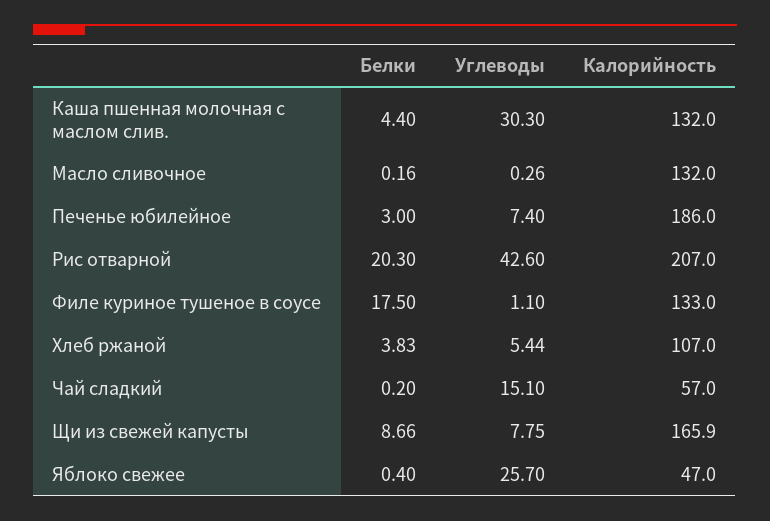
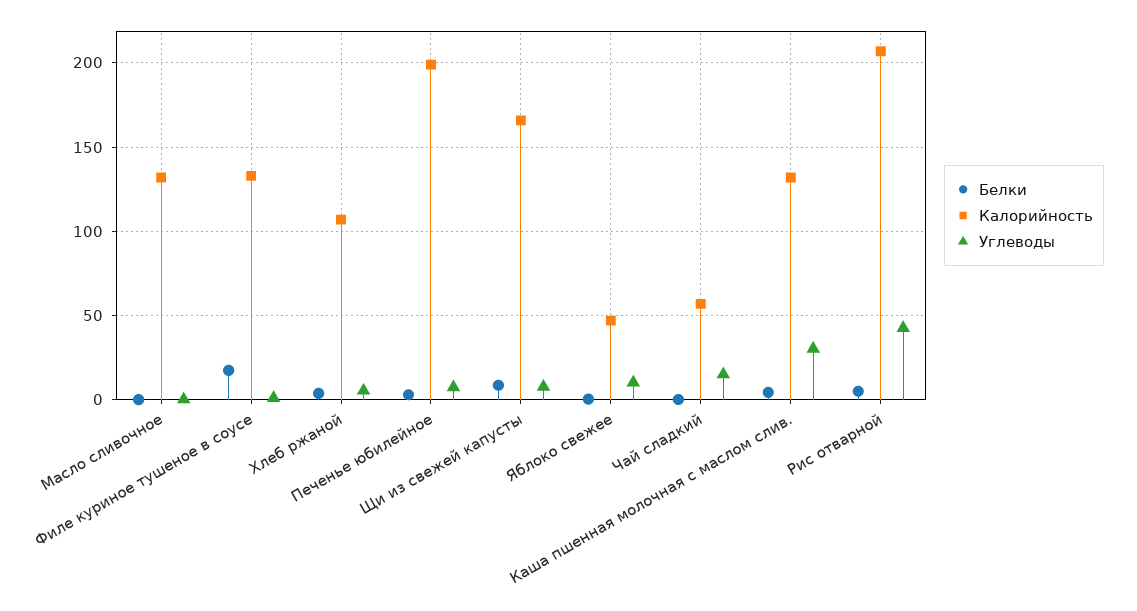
  {
    "Белки": {
      "Каша пшенная молочная с маслом слив.": 4.4,
      "Масло сливочное": 0.16,
      "Печенье юбилейное": 3,
-     "Рис отварной": 20.3,
+     "Рис отварной": 5,
      "Филе куриное тушеное в соусе": 17.5,
      "Хлеб ржаной": 3.83,
      "Чай сладкий": 0.2,
      "Щи из свежей капусты": 8.66,
      "Яблоко свежее": 0.4
    },
    "Углеводы": {
      "Каша пшенная молочная с маслом слив.": 30.3,
      "Масло сливочное": 0.26,
      "Печенье юбилейное": 7.4,
      "Рис отварной": 42.6,
      "Филе куриное тушеное в соусе": 1.1,
      "Хлеб ржаной": 5.44,
      "Чай сладкий": 15.1,
      "Щи из свежей капусты": 7.75,
-     "Яблоко свежее": 25.7
+     "Яблоко свежее": 10
    },
    "Калорийность": {
      "Каша пшенная молочная с маслом слив.": 132,
      "Масло сливочное": 132,
-     "Печенье юбилейное": 186,
+     "Печенье юбилейное": 200,
      "Рис отварной": 207,
      "Филе куриное тушеное в соусе": 133,
      "Хлеб ржаной": 107,
      "Чай сладкий": 57,
      "Щи из свежей капусты": 165.9,
      "Яблоко свежее": 47
    }
  }

